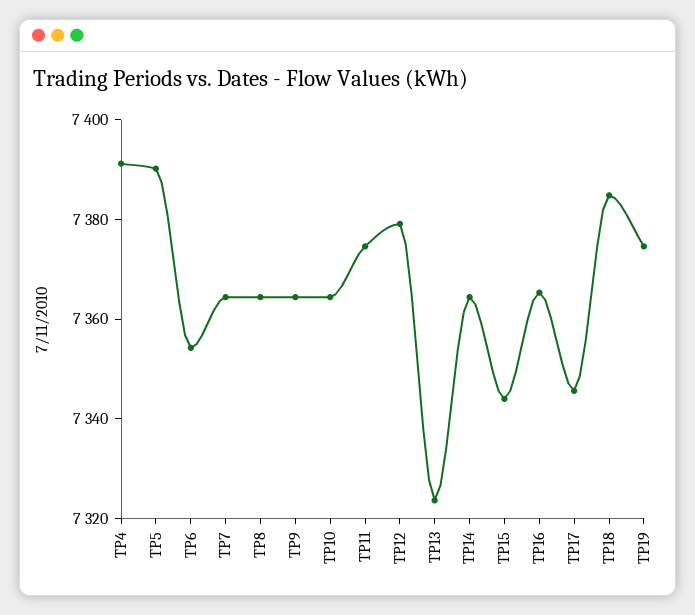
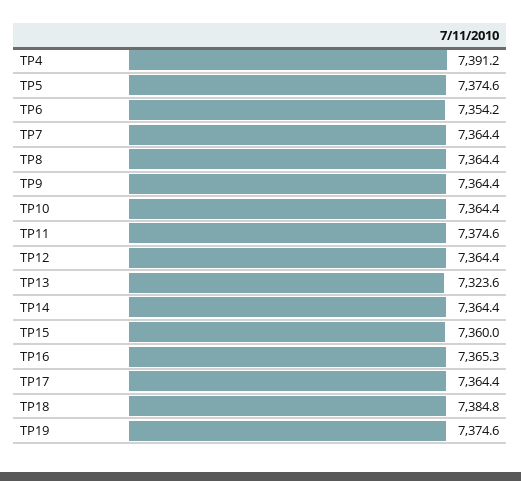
  {
    "TP4": 7391.2,
-   "TP5": 7390,
+   "TP5": 7374.6,
    "TP6": 7354.2,
    "TP7": 7364.4,
    "TP8": 7364.4,
    "TP9": 7364.4,
    "TP10": 7364.4,
    "TP11": 7374.6,
-   "TP12": 7380,
+   "TP12": 7364.4,
    "TP13": 7323.6,
    "TP14": 7364.4,
-   "TP15": 7345,
+   "TP15": 7360,
    "TP16": 7365.3,
-   "TP17": 7345,
+   "TP17": 7364.4,
    "TP18": 7384.8,
    "TP19": 7374.6
  }

